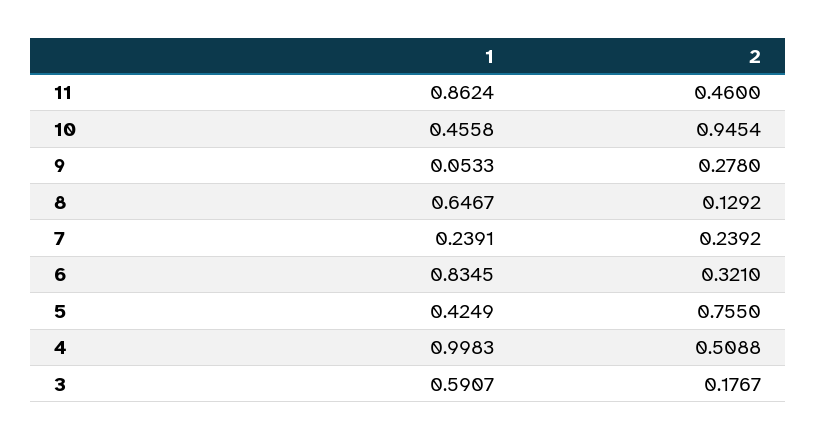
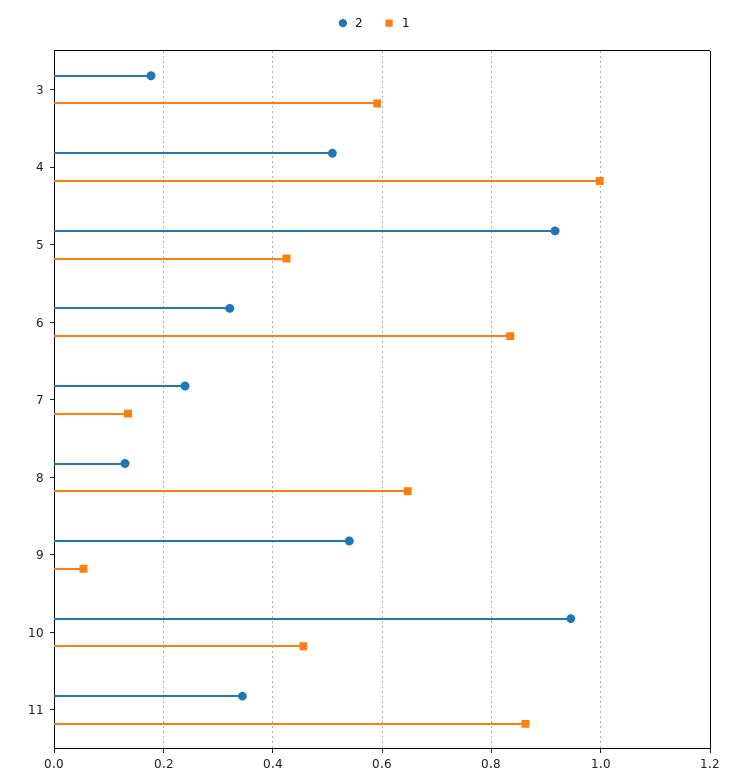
  {
    "1": {
      "11": 0.8624,
      "10": 0.4558,
      "9": 0.0533,
      "8": 0.6467,
-     "7": 0.2391,
+     "7": 0.14,
      "6": 0.8345,
      "5": 0.4249,
      "4": 0.9983,
      "3": 0.5907
    },
    "2": {
-     "11": 0.46,
+     "11": 0.34,
      "10": 0.9454,
-     "9": 0.278,
+     "9": 0.54,
      "8": 0.1292,
      "7": 0.2392,
      "6": 0.321,
-     "5": 0.755,
+     "5": 0.92,
      "4": 0.5088,
      "3": 0.1767
    }
  }

